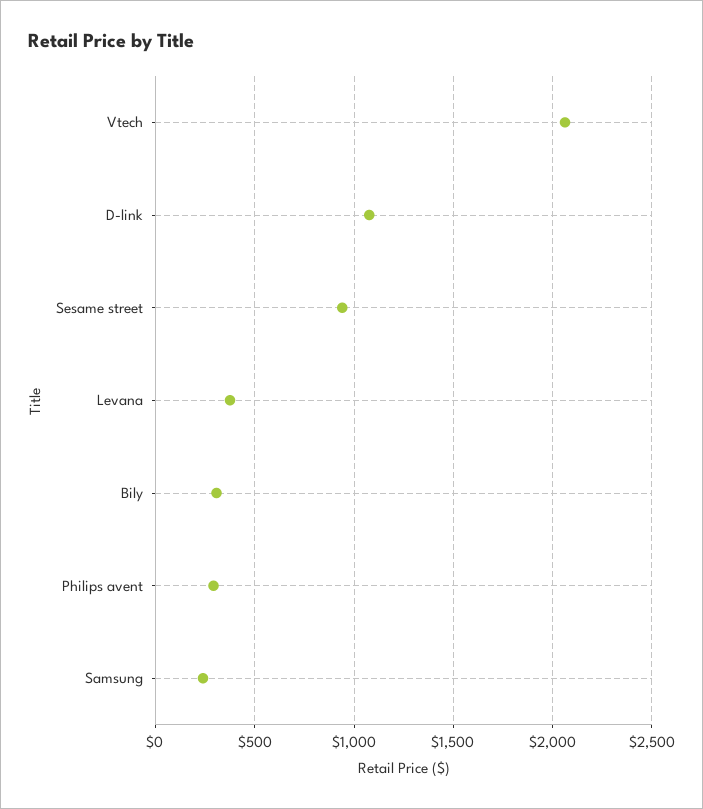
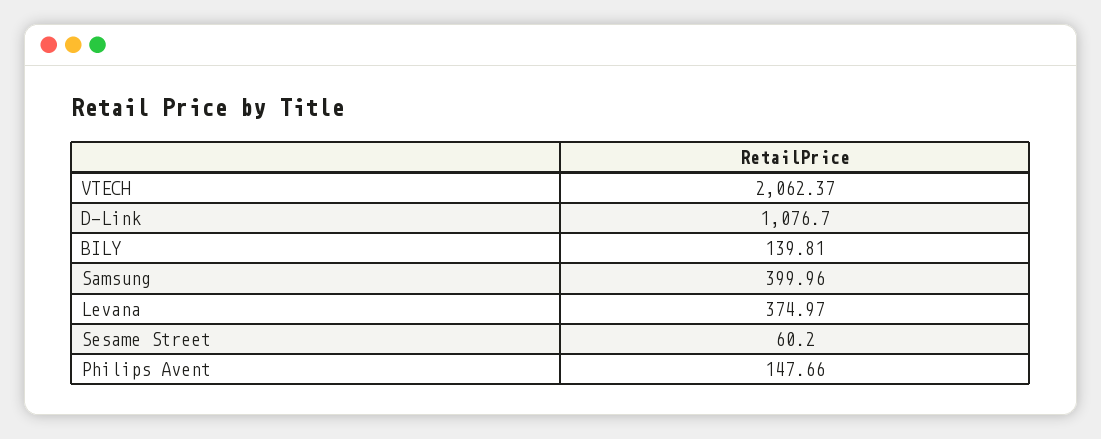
  {
    "Vtech": 2062.37,
    "D-link": 1076.7,
-   "Sesame street": 950,
+   "Sesame street": 60.2,
    "Levana": 374.97,
-   "Bily": 300,
+   "Bily": 139.81,
-   "Philips avent": 300,
+   "Philips avent": 147.66,
-   "Samsung": 250
+   "Samsung": 399.96
  }

